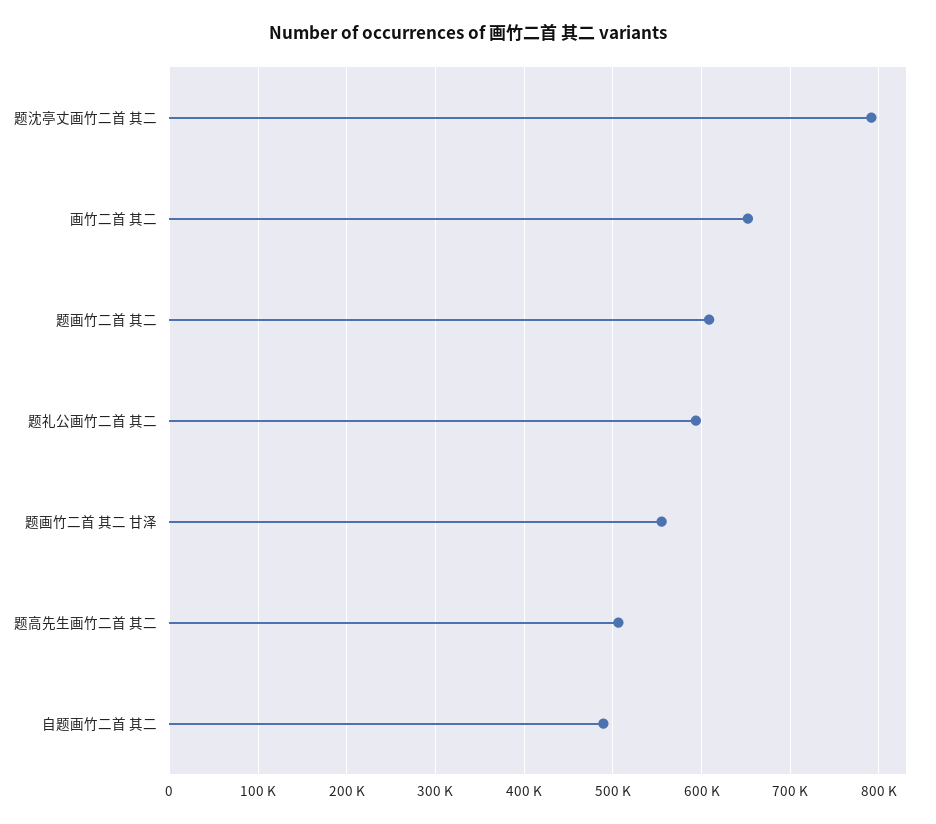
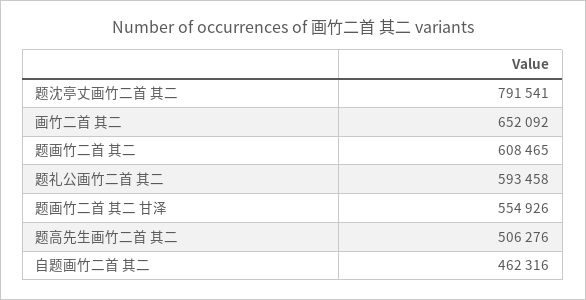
  {
    "题沈亭丈画竹二首 其二": 791541,
    "画竹二首 其二": 652092,
    "题画竹二首 其二": 608465,
    "题礼公画竹二首 其二": 593458,
    "题画竹二首 其二 甘泽": 554926,
    "题高先生画竹二首 其二": 506276,
-   "自题画竹二首 其二": 490000
+   "自题画竹二首 其二": 462316
  }

